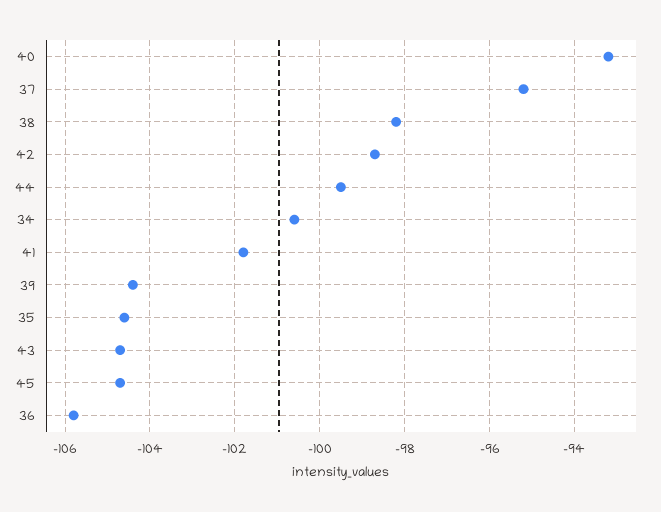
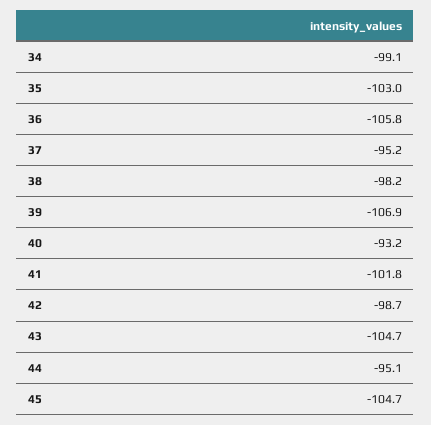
  {
    "40": -93.2,
    "37": -95.2,
    "38": -98.2,
    "42": -98.7,
-   "44": -99.5,
+   "44": -95.1,
-   "34": -100.5,
+   "34": -99.1,
    "41": -101.8,
-   "39": -104.5,
+   "39": -106.9,
-   "35": -104.5,
+   "35": -103,
    "43": -104.7,
    "45": -104.7,
    "36": -105.8
  }

